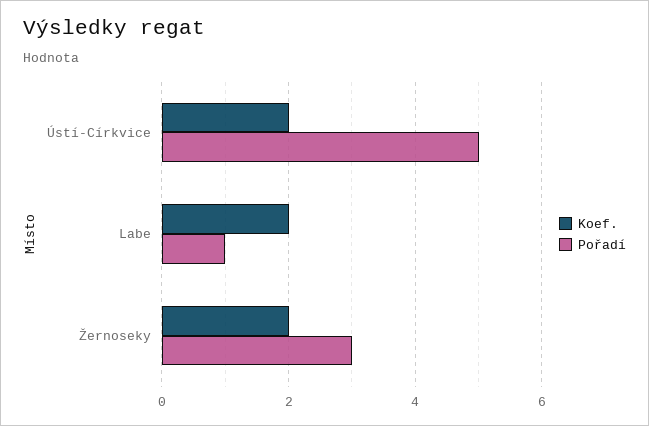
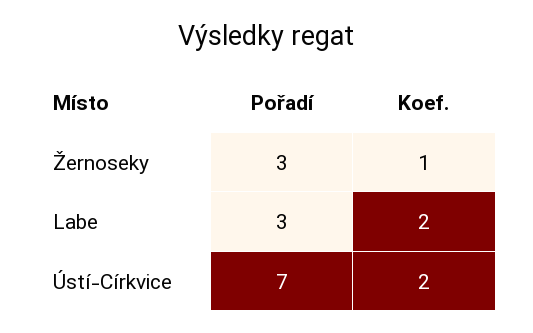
  {
    "Koef.": {
      "Ústí-Církvice": 2,
      "Labe": 2,
-     "Žernoseky": 2
+     "Žernoseky": 1
    },
    "Pořadí": {
-     "Ústí-Církvice": 5,
+     "Ústí-Církvice": 7,
-     "Labe": 1,
+     "Labe": 3,
      "Žernoseky": 3
    }
  }

